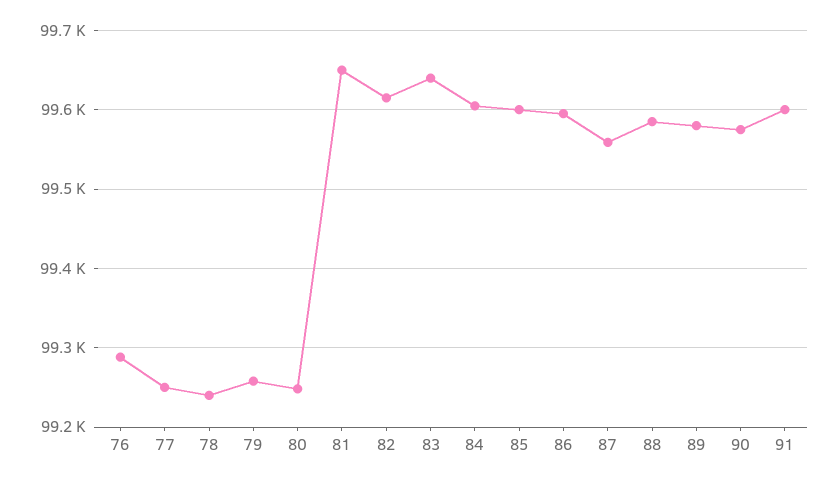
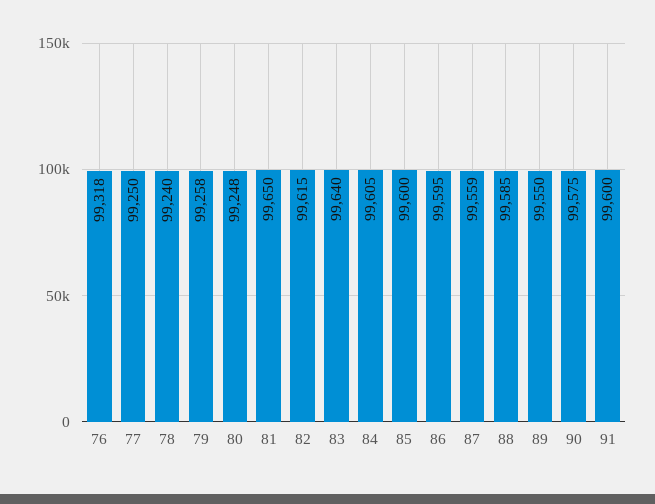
  {
-   "76": 99290,
+   "76": 99318,
    "77": 99250,
    "78": 99240,
    "79": 99258,
    "80": 99248,
    "81": 99650,
    "82": 99615,
    "83": 99640,
    "84": 99605,
    "85": 99600,
    "86": 99595,
    "87": 99559,
    "88": 99585,
-   "89": 99580,
+   "89": 99550,
    "90": 99575,
    "91": 99600
  }

